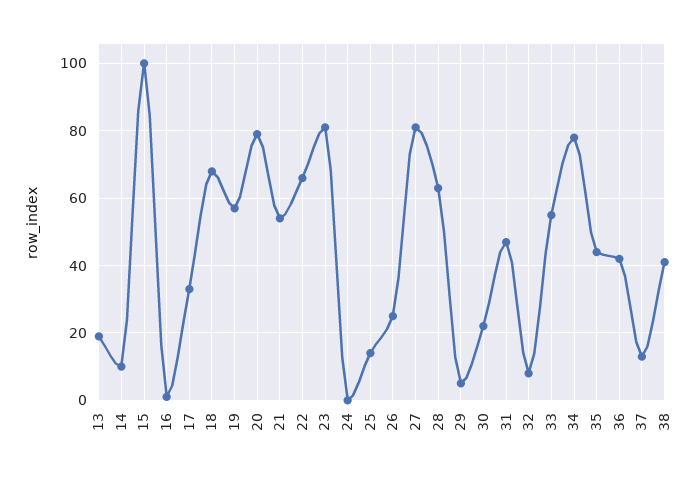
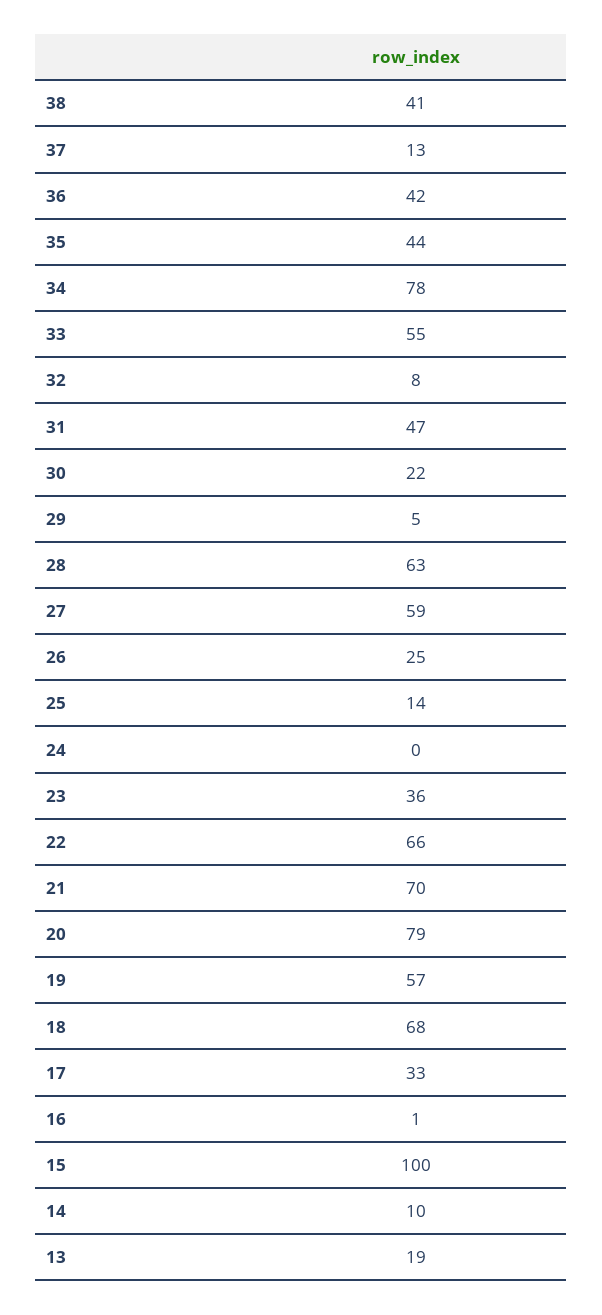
  {
    "13": 19,
    "14": 10,
    "15": 100,
    "16": 1,
    "17": 33,
    "18": 68,
    "19": 57,
    "20": 79,
-   "21": 55,
+   "21": 70,
    "22": 66,
-   "23": 80,
+   "23": 36,
    "24": 0,
    "25": 14,
    "26": 25,
-   "27": 80,
+   "27": 59,
    "28": 63,
    "29": 5,
    "30": 22,
    "31": 47,
    "32": 8,
    "33": 55,
    "34": 78,
    "35": 44,
    "36": 42,
    "37": 13,
    "38": 41
  }

